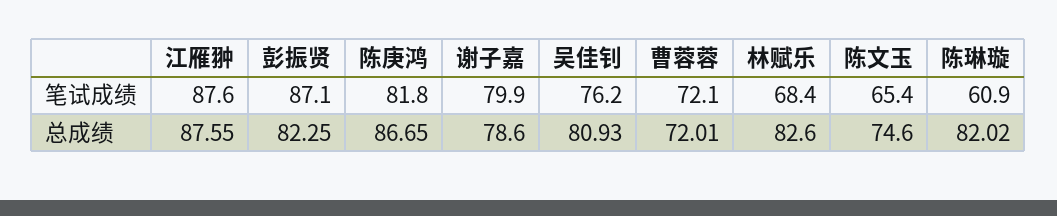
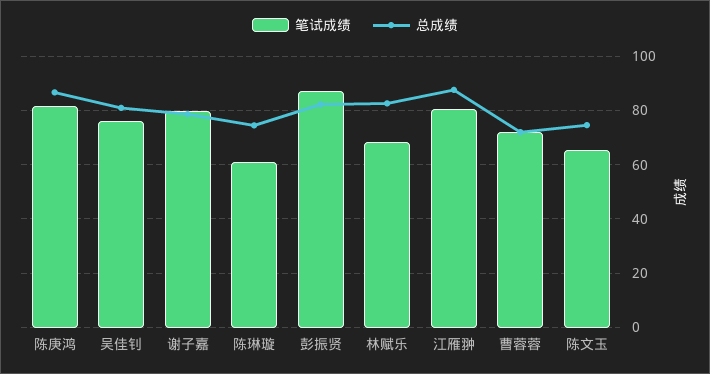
  {
    "笔试成绩": {
-     "江雁翀": 87.6,
+     "江雁翀": 80,
      "彭振贤": 87.1,
      "陈庚鸿": 81.8,
      "谢子嘉": 79.9,
      "吴佳钊": 76.2,
      "曹蓉蓉": 72.1,
      "林赋乐": 68.4,
      "陈文玉": 65.4,
      "陈琳璇": 60.9
    },
    "总成绩": {
      "江雁翀": 87.55,
      "彭振贤": 82.25,
      "陈庚鸿": 86.65,
      "谢子嘉": 78.6,
      "吴佳钊": 80.93,
      "曹蓉蓉": 72.01,
      "林赋乐": 82.6,
      "陈文玉": 74.6,
-     "陈琳璇": 82.02
+     "陈琳璇": 75
    }
  }

